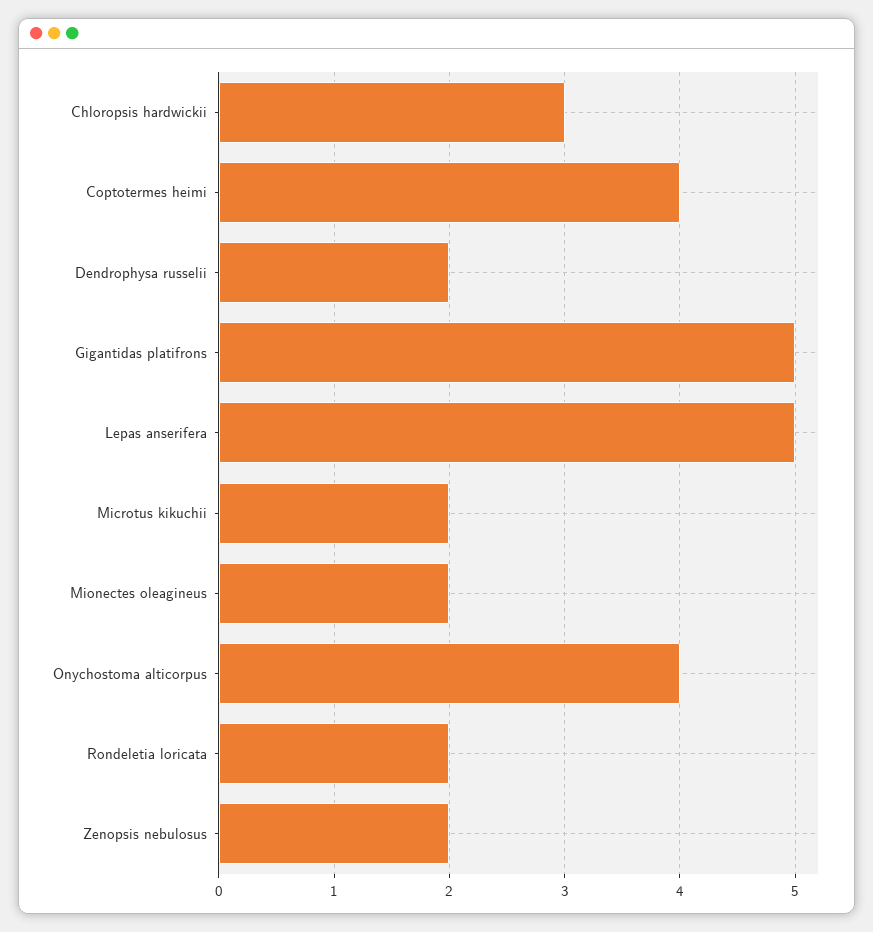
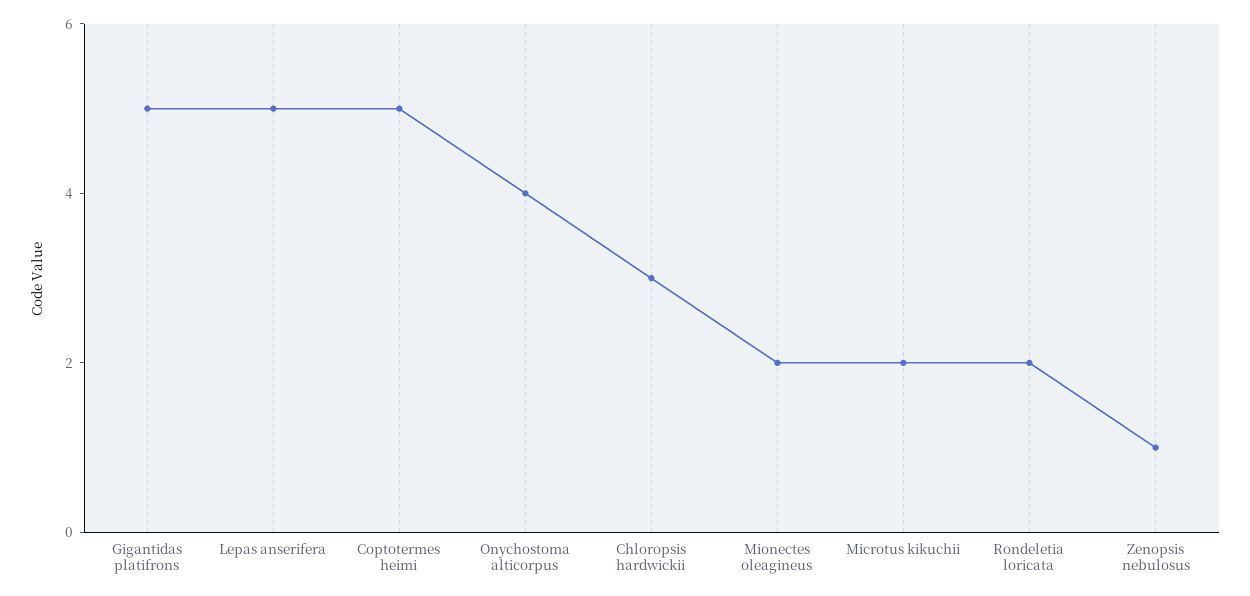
  {
    "Chloropsis hardwickii": 3,
-   "Coptotermes heimi": 4,
+   "Coptotermes heimi": 5,
-   "Dendrophysa russelii": 2,
    "Gigantidas platifrons": 5,
    "Lepas anserifera": 5,
    "Microtus kikuchii": 2,
    "Mionectes oleagineus": 2,
    "Onychostoma alticorpus": 4,
    "Rondeletia loricata": 2,
-   "Zenopsis nebulosus": 2
+   "Zenopsis nebulosus": 1
  }

